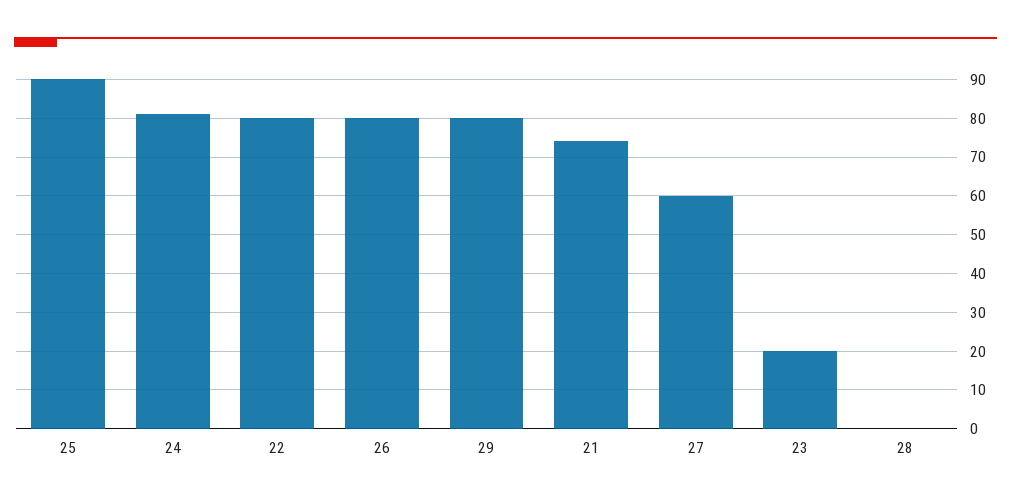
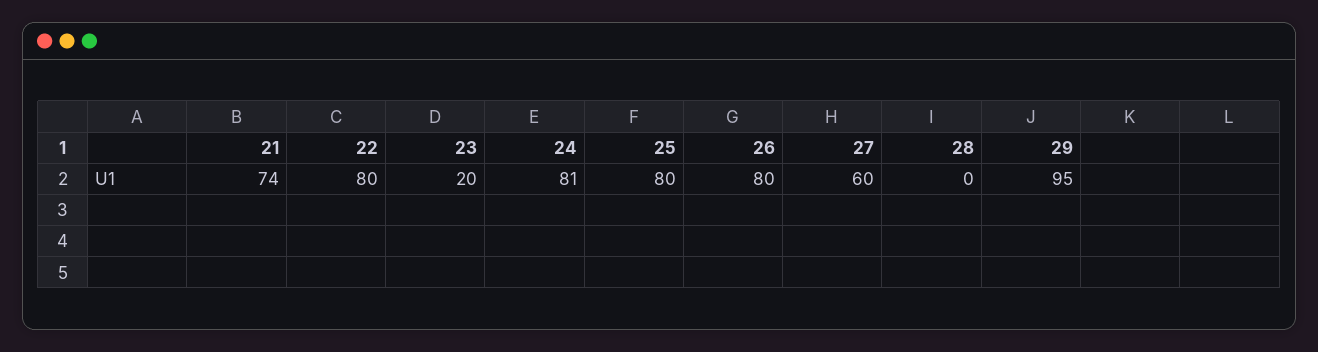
  {
-   "25": 90,
+   "25": 80,
    "24": 81,
    "22": 80,
    "26": 80,
-   "29": 80,
+   "29": 95,
    "21": 74,
    "27": 60,
    "23": 20,
    "28": 0
  }

